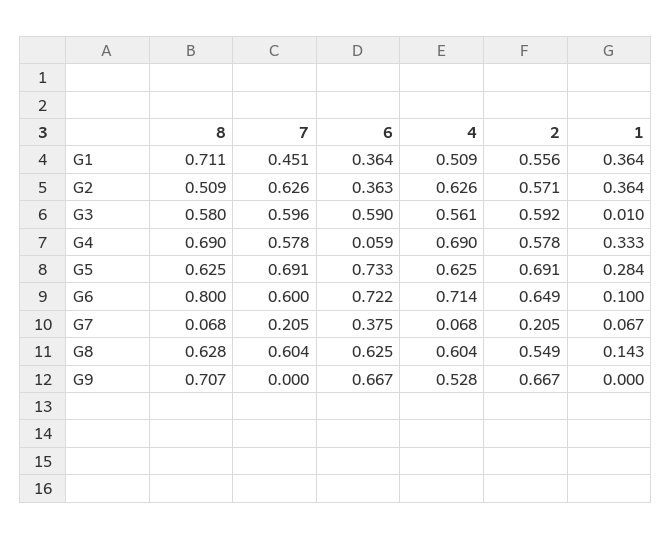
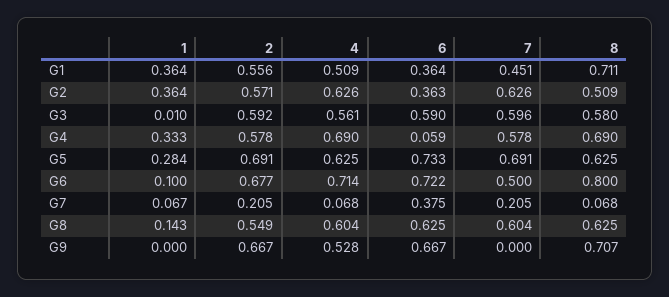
  {
    "8": {
      "G1": 0.711,
      "G2": 0.509,
      "G3": 0.58,
      "G4": 0.69,
      "G5": 0.625,
      "G6": 0.8,
      "G7": 0.068,
-     "G8": 0.628,
+     "G8": 0.625,
      "G9": 0.707
    },
    "7": {
      "G1": 0.451,
      "G2": 0.626,
      "G3": 0.596,
      "G4": 0.578,
      "G5": 0.691,
-     "G6": 0.6,
+     "G6": 0.5,
      "G7": 0.205,
      "G8": 0.604,
      "G9": 0
    },
    "6": {
      "G1": 0.364,
      "G2": 0.363,
      "G3": 0.59,
      "G4": 0.059,
      "G5": 0.733,
      "G6": 0.722,
      "G7": 0.375,
      "G8": 0.625,
      "G9": 0.667
    },
    "4": {
      "G1": 0.509,
      "G2": 0.626,
      "G3": 0.561,
      "G4": 0.69,
      "G5": 0.625,
      "G6": 0.714,
      "G7": 0.068,
      "G8": 0.604,
      "G9": 0.528
    },
    "2": {
      "G1": 0.556,
      "G2": 0.571,
      "G3": 0.592,
      "G4": 0.578,
      "G5": 0.691,
-     "G6": 0.649,
+     "G6": 0.677,
      "G7": 0.205,
      "G8": 0.549,
      "G9": 0.667
    },
    "1": {
      "G1": 0.364,
      "G2": 0.364,
      "G3": 0.01,
      "G4": 0.333,
      "G5": 0.284,
      "G6": 0.1,
      "G7": 0.067,
      "G8": 0.143,
      "G9": 0
    }
  }

